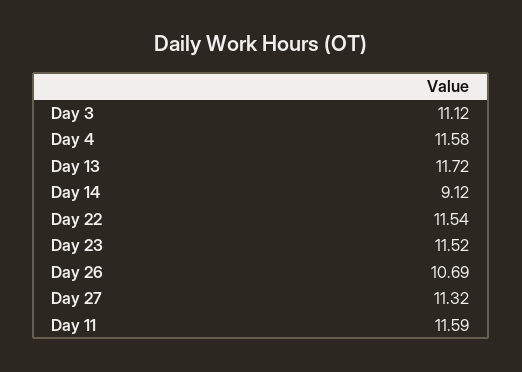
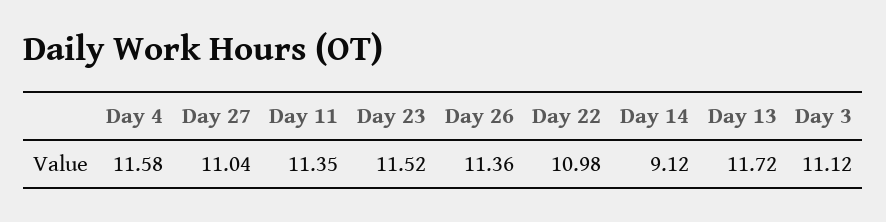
  {
    "Day 3": 11.12,
    "Day 4": 11.58,
    "Day 13": 11.72,
    "Day 14": 9.12,
-   "Day 22": 11.54,
+   "Day 22": 10.98,
    "Day 23": 11.52,
-   "Day 26": 10.69,
+   "Day 26": 11.36,
-   "Day 27": 11.32,
+   "Day 27": 11.04,
-   "Day 11": 11.59
+   "Day 11": 11.35
  }

